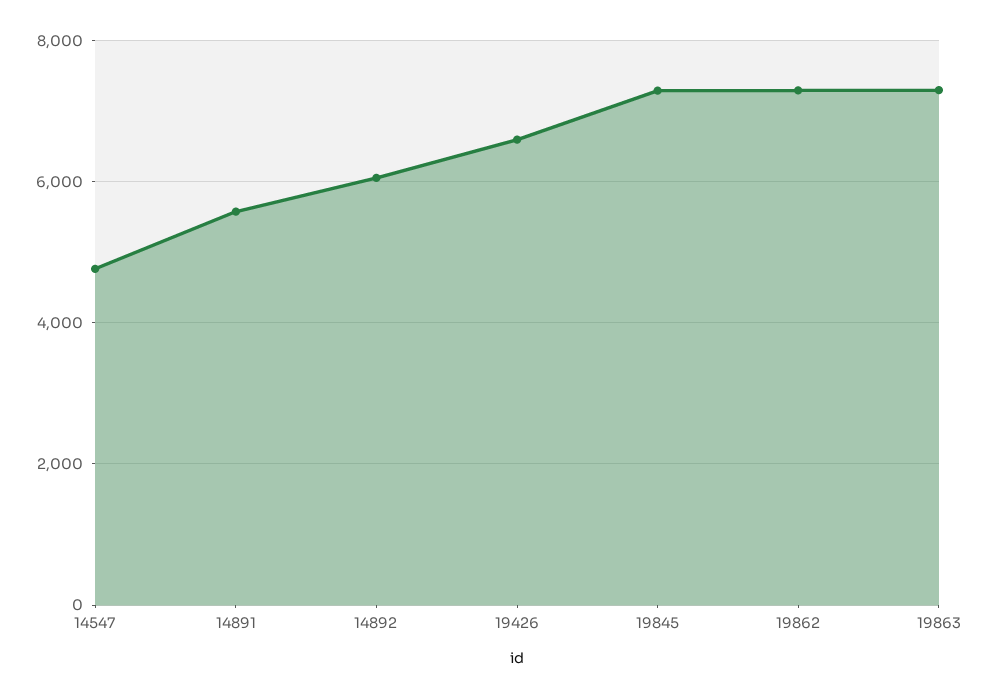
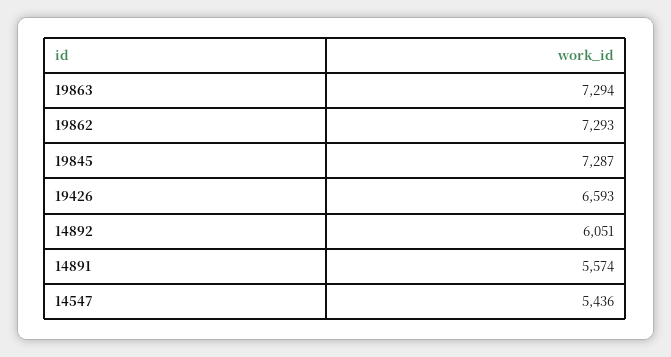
  {
-   "14547": 4800,
+   "14547": 5436,
    "14891": 5574,
    "14892": 6051,
    "19426": 6593,
    "19845": 7287,
    "19862": 7293,
    "19863": 7294
  }

